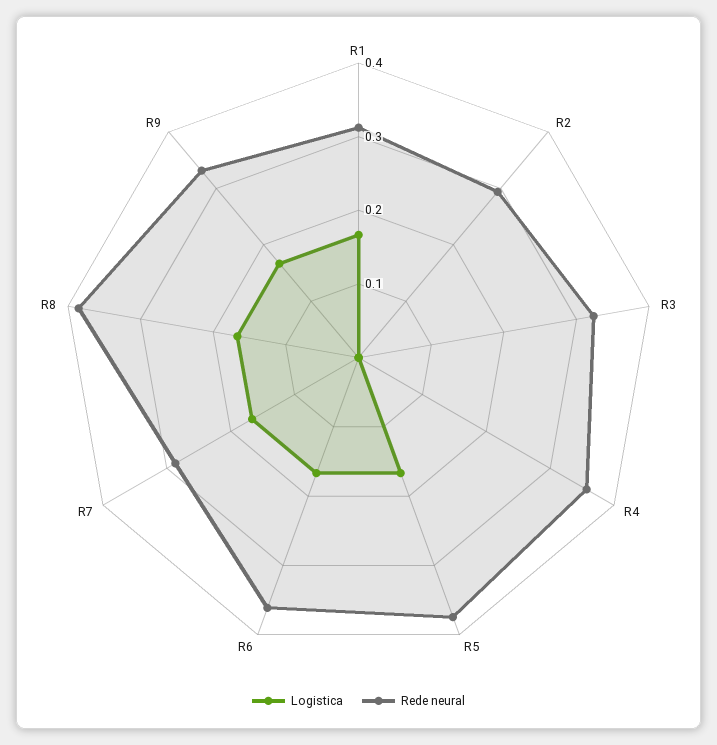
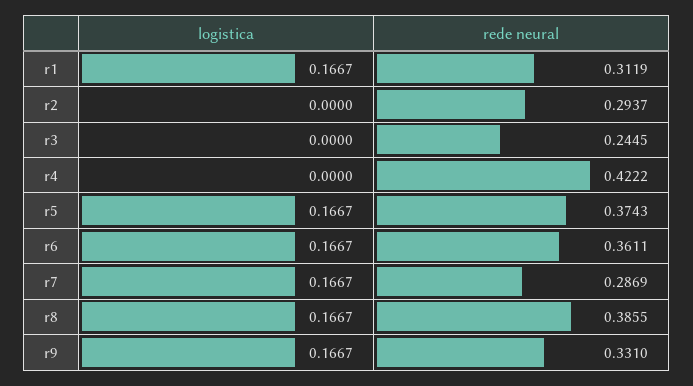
  {
    "Logistica": {
      "R1": 0.1667,
      "R2": 0,
      "R3": 0,
      "R4": 0,
      "R5": 0.1667,
      "R6": 0.1667,
      "R7": 0.1667,
      "R8": 0.1667,
      "R9": 0.1667
    },
    "Rede neural": {
      "R1": 0.3119,
      "R2": 0.2937,
-     "R3": 0.32,
+     "R3": 0.2445,
-     "R4": 0.36,
+     "R4": 0.4222,
      "R5": 0.3743,
      "R6": 0.3611,
      "R7": 0.2869,
      "R8": 0.3855,
      "R9": 0.331
    }
  }

